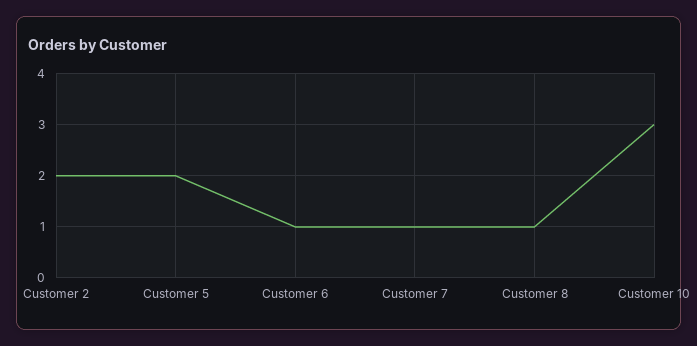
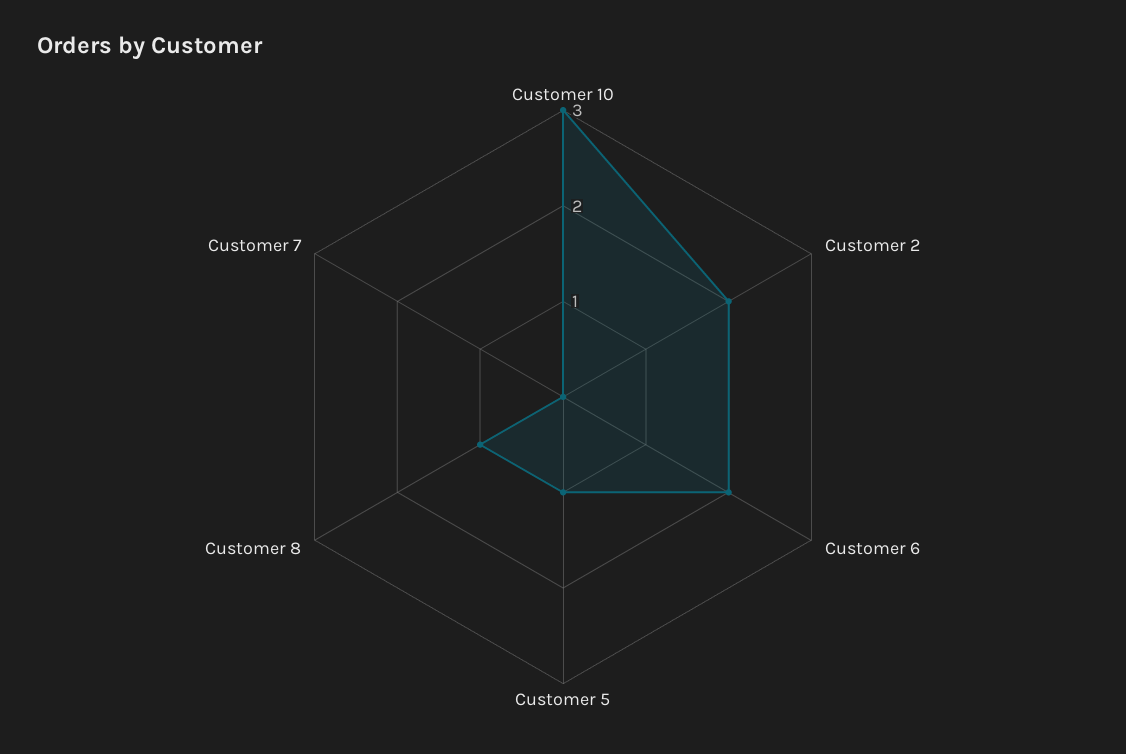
  {
    "Customer 2": 2,
-   "Customer 5": 2,
+   "Customer 5": 1,
-   "Customer 6": 1,
+   "Customer 6": 2,
-   "Customer 7": 1,
+   "Customer 7": 0,
    "Customer 8": 1,
    "Customer 10": 3
  }

